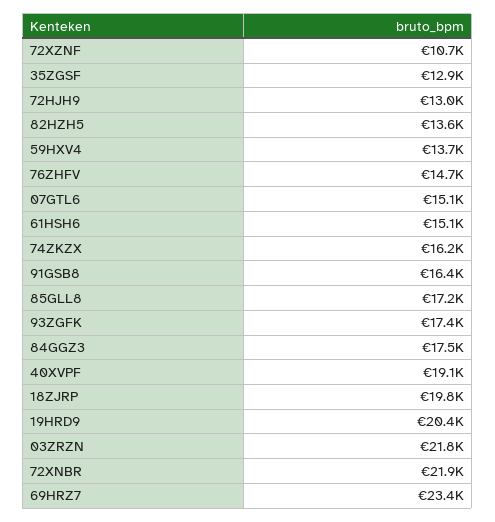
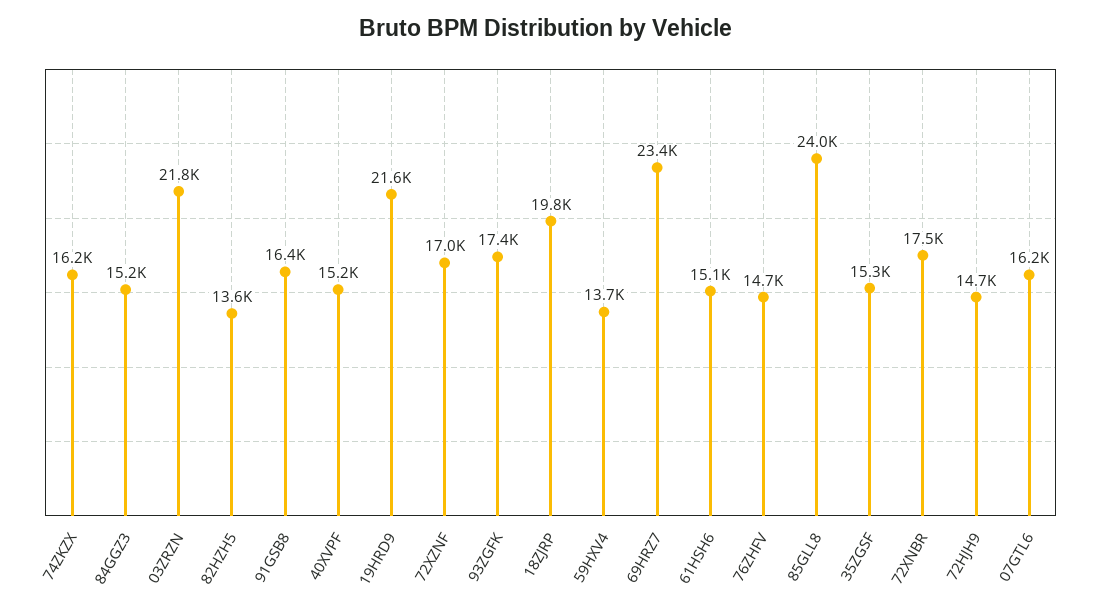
  {
-   "72XZNF": 10700,
+   "72XZNF": 17000,
-   "35ZGSF": 12900,
+   "35ZGSF": 15300,
-   "72HJH9": 13000,
+   "72HJH9": 14700,
    "82HZH5": 13600,
    "59HXV4": 13700,
    "76ZHFV": 14700,
-   "07GTL6": 15100,
+   "07GTL6": 16200,
    "61HSH6": 15100,
    "74ZKZX": 16200,
    "91GSB8": 16400,
-   "85GLL8": 17200,
+   "85GLL8": 24000,
    "93ZGFK": 17400,
-   "84GGZ3": 17500,
+   "84GGZ3": 15200,
-   "40XVPF": 19100,
+   "40XVPF": 15200,
    "18ZJRP": 19800,
-   "19HRD9": 20400,
+   "19HRD9": 21600,
    "03ZRZN": 21800,
-   "72XNBR": 21900,
+   "72XNBR": 17500,
    "69HRZ7": 23400
  }

